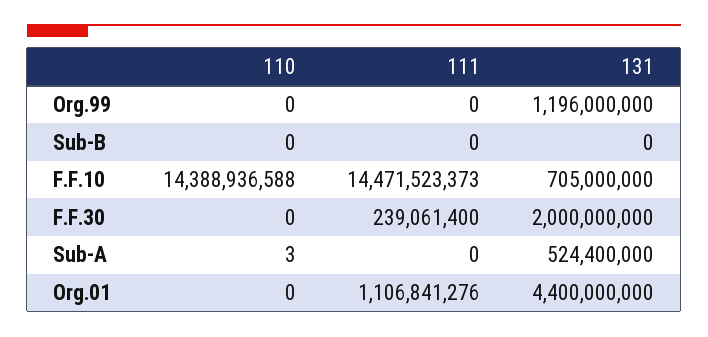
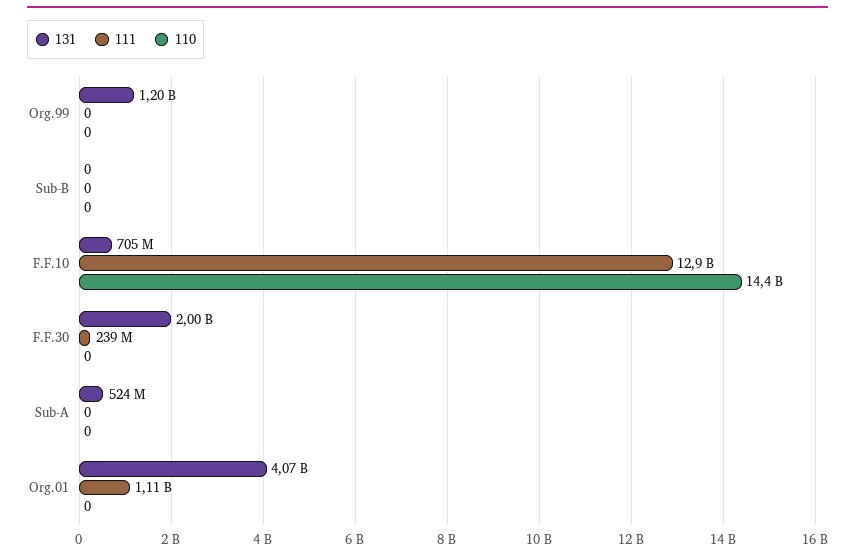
  {
    "110": {
      "Org.99": 0,
      "Sub-B": 0,
      "F.F.10": 14388936588,
      "F.F.30": 0,
-     "Sub-A": 3,
+     "Sub-A": 0,
      "Org.01": 0
    },
    "111": {
      "Org.99": 0,
      "Sub-B": 0,
-     "F.F.10": 14471523373,
+     "F.F.10": 12900000000,
      "F.F.30": 239061400,
      "Sub-A": 0,
      "Org.01": 1106841276
    },
    "131": {
      "Org.99": 1196000000,
      "Sub-B": 0,
      "F.F.10": 705000000,
      "F.F.30": 2000000000,
      "Sub-A": 524400000,
-     "Org.01": 4400000000
+     "Org.01": 4070000000
    }
  }

